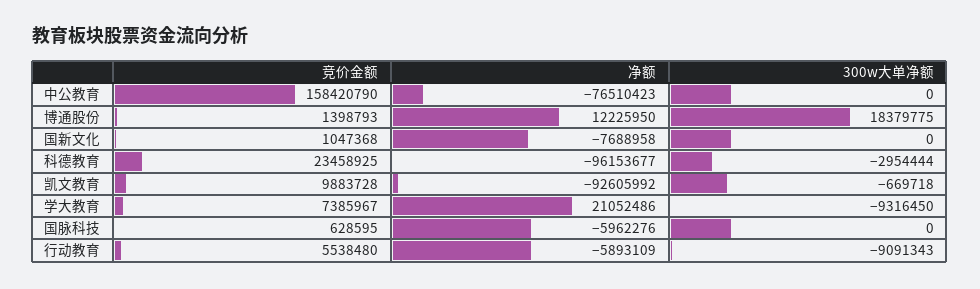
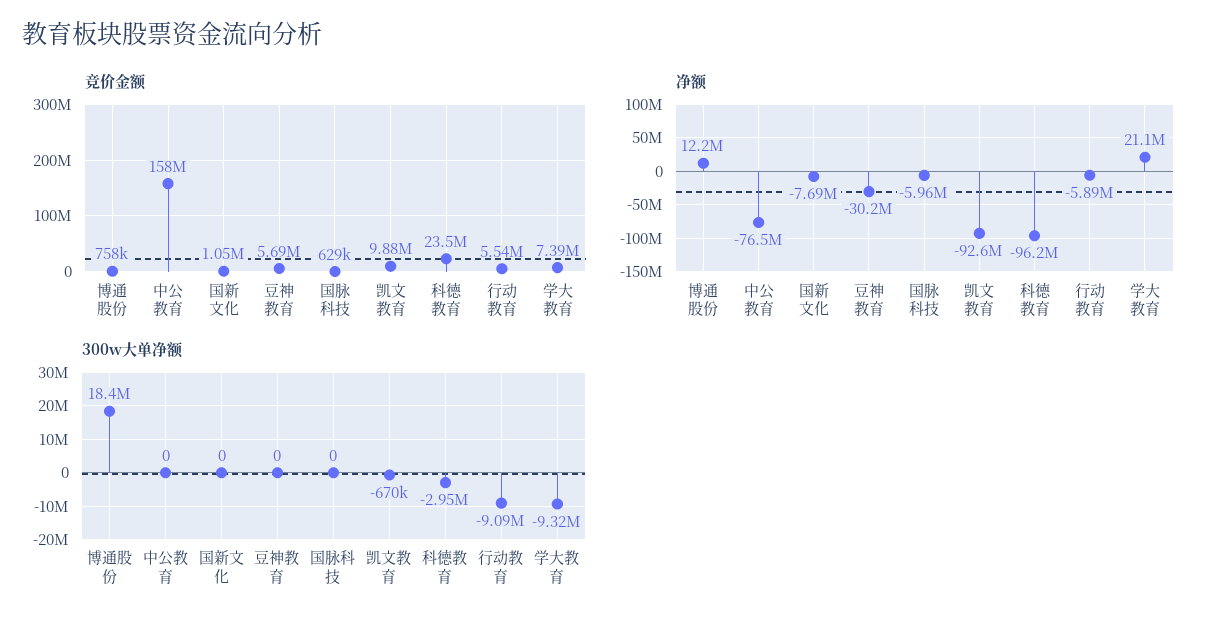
  {
    "竞价金额": {
      "中公教育": 158420790,
-     "博通股份": 1398793,
+     "博通股份": 758000,
      "国新文化": 1047368,
      "科德教育": 23458925,
      "凯文教育": 9883728,
      "学大教育": 7385967,
      "国脉科技": 628595,
-     "行动教育": 5538480
+     "行动教育": 5538480,
+     "豆神教育": 5690000
    },
    "净额": {
      "中公教育": -76510423,
      "博通股份": 12225950,
      "国新文化": -7688958,
      "科德教育": -96153677,
      "凯文教育": -92605992,
      "学大教育": 21052486,
      "国脉科技": -5962276,
-     "行动教育": -5893109
+     "行动教育": -5893109,
+     "豆神教育": -30200000
    },
    "300w大单净额": {
      "中公教育": 0,
      "博通股份": 18379775,
      "国新文化": 0,
      "科德教育": -2954444,
      "凯文教育": -669718,
      "学大教育": -9316450,
      "国脉科技": 0,
-     "行动教育": -9091343
+     "行动教育": -9091343,
+     "豆神教育": 0
    }
  }

